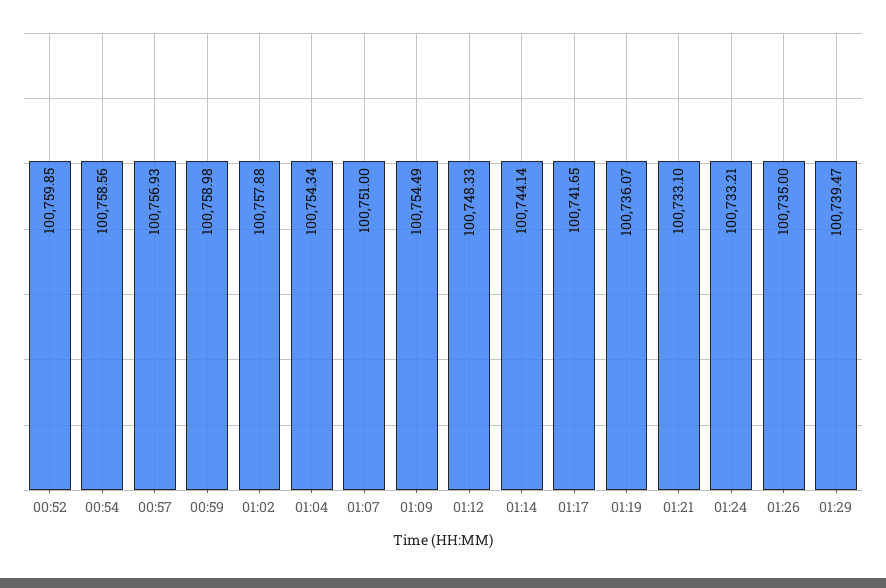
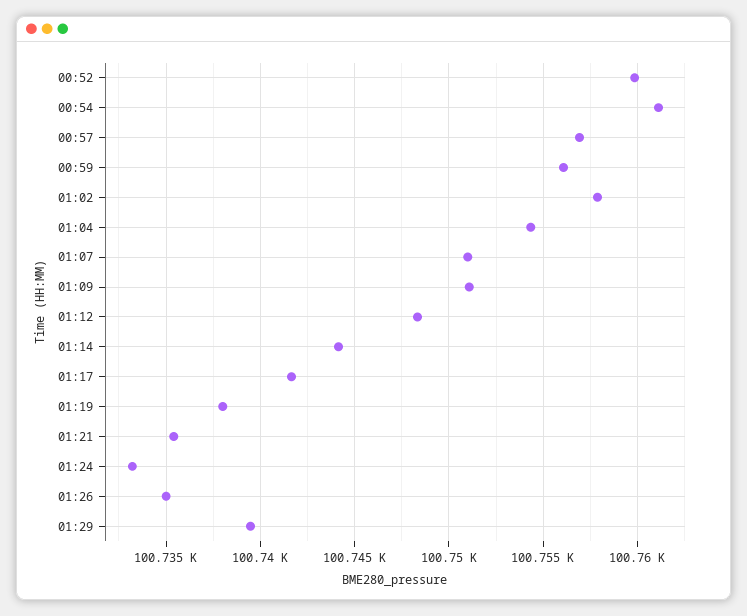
  {
    "00:52": 100759.85,
-   "00:54": 100758.56,
+   "00:54": 100761,
    "00:57": 100756.93,
-   "00:59": 100758.98,
+   "00:59": 100756,
    "01:02": 100757.88,
    "01:04": 100754.34,
    "01:07": 100751,
-   "01:09": 100754.49,
+   "01:09": 100751,
    "01:12": 100748.33,
    "01:14": 100744.14,
    "01:17": 100741.65,
-   "01:19": 100736.07,
+   "01:19": 100738,
-   "01:21": 100733.1,
+   "01:21": 100735.5,
    "01:24": 100733.21,
    "01:26": 100735,
    "01:29": 100739.47
  }

